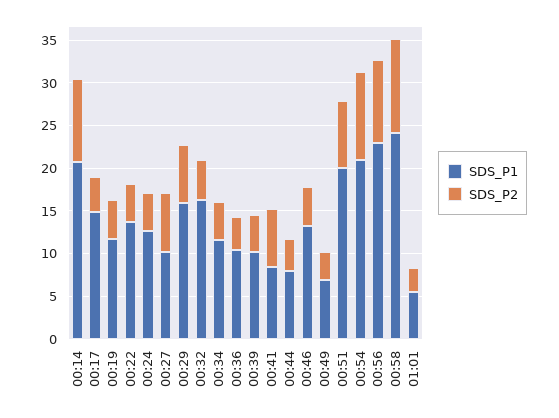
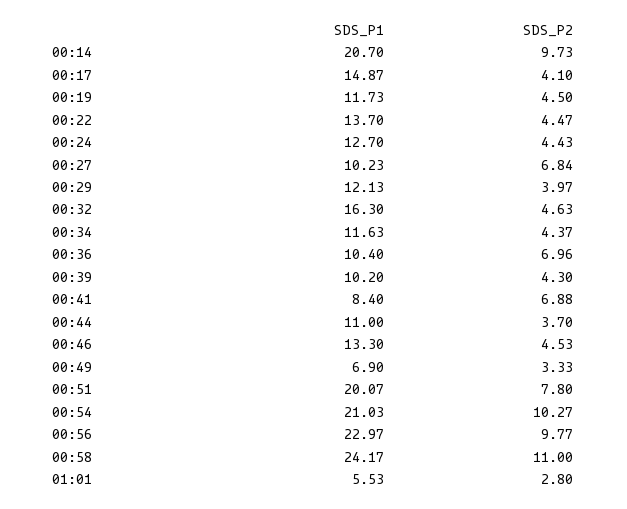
  {
    "SDS_P1": {
      "00:14": 20.7,
      "00:17": 14.87,
      "00:19": 11.73,
      "00:22": 13.7,
      "00:24": 12.7,
      "00:27": 10.23,
-     "00:29": 16,
+     "00:29": 12.13,
      "00:32": 16.3,
      "00:34": 11.63,
      "00:36": 10.4,
      "00:39": 10.2,
      "00:41": 8.4,
-     "00:44": 8,
+     "00:44": 11,
      "00:46": 13.3,
      "00:49": 6.9,
      "00:51": 20.07,
      "00:54": 21.03,
      "00:56": 22.97,
      "00:58": 24.17,
      "01:01": 5.53
    },
    "SDS_P2": {
      "00:14": 9.73,
      "00:17": 4.1,
      "00:19": 4.5,
      "00:22": 4.47,
      "00:24": 4.43,
      "00:27": 6.84,
-     "00:29": 7,
+     "00:29": 3.97,
      "00:32": 4.63,
      "00:34": 4.37,
-     "00:36": 4,
+     "00:36": 6.96,
      "00:39": 4.3,
      "00:41": 6.88,
      "00:44": 3.7,
      "00:46": 4.53,
      "00:49": 3.33,
      "00:51": 7.8,
      "00:54": 10.27,
      "00:56": 9.77,
      "00:58": 11,
      "01:01": 2.8
    }
  }

